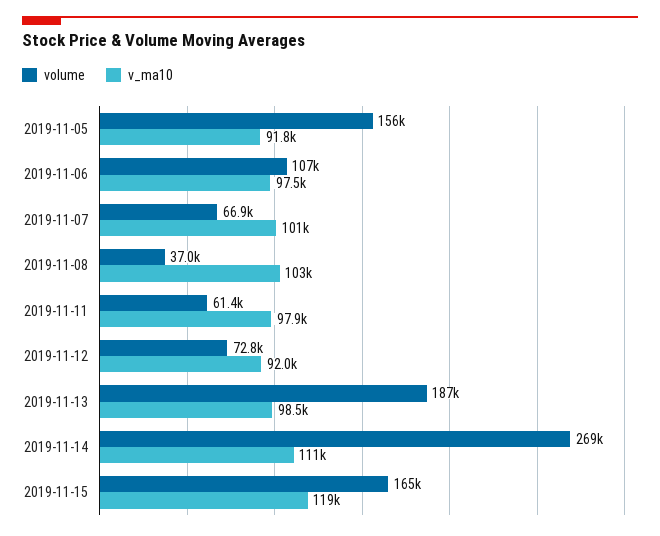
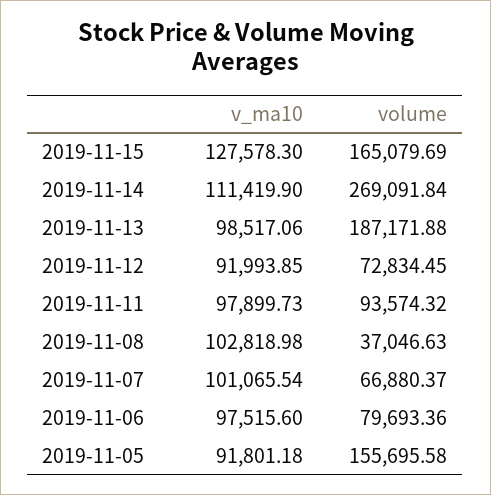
  {
    "volume": {
      "2019-11-05": 155695.58,
-     "2019-11-06": 107000,
+     "2019-11-06": 79693.36,
      "2019-11-07": 66880.37,
      "2019-11-08": 37046.63,
-     "2019-11-11": 61400,
+     "2019-11-11": 93574.32,
      "2019-11-12": 72834.45,
      "2019-11-13": 187171.88,
      "2019-11-14": 269091.84,
      "2019-11-15": 165079.69
    },
    "v_ma10": {
      "2019-11-05": 91801.18,
      "2019-11-06": 97515.6,
      "2019-11-07": 101065.54,
      "2019-11-08": 102818.98,
      "2019-11-11": 97899.73,
      "2019-11-12": 91993.85,
      "2019-11-13": 98517.06,
      "2019-11-14": 111419.9,
-     "2019-11-15": 119000
+     "2019-11-15": 127578.3
    }
  }

